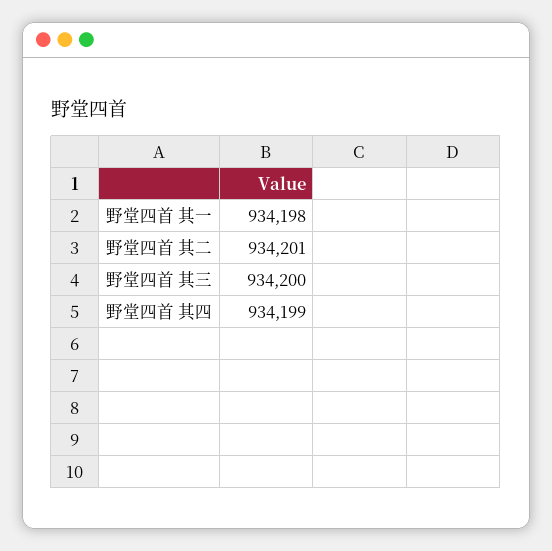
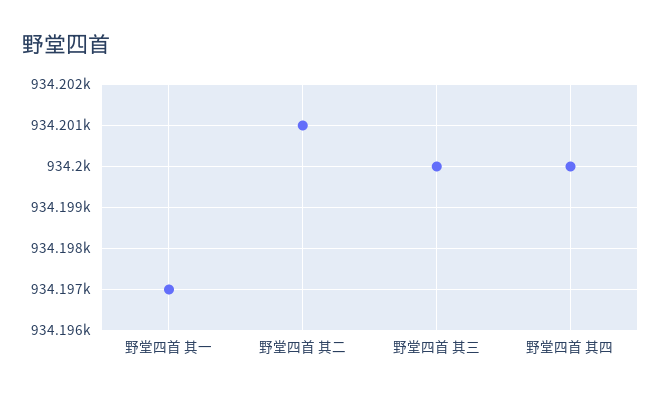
  {
-   "野堂四首 其一": 934198,
+   "野堂四首 其一": 934197,
    "野堂四首 其二": 934201,
    "野堂四首 其三": 934200,
-   "野堂四首 其四": 934199
+   "野堂四首 其四": 934200
  }

